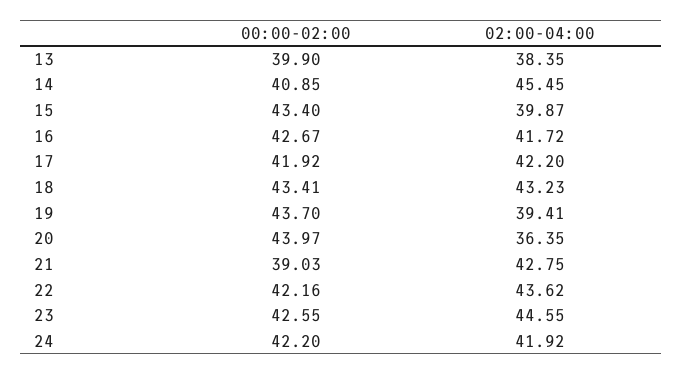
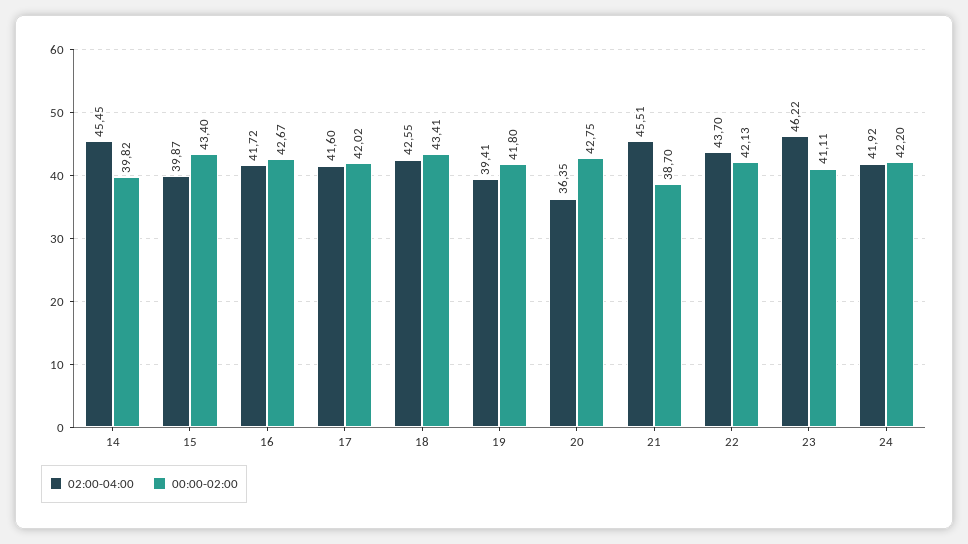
  {
    "00:00-02:00": {
-     "13": 39.9,
-     "14": 40.85,
+     "14": 39.82,
      "15": 43.4,
      "16": 42.67,
-     "17": 41.92,
+     "17": 42.02,
      "18": 43.41,
-     "19": 43.7,
+     "19": 41.8,
-     "20": 43.97,
+     "20": 42.75,
-     "21": 39.03,
+     "21": 38.7,
-     "22": 42.16,
+     "22": 42.13,
-     "23": 42.55,
+     "23": 41.11,
      "24": 42.2
    },
    "02:00-04:00": {
-     "13": 38.35,
      "14": 45.45,
      "15": 39.87,
      "16": 41.72,
-     "17": 42.2,
+     "17": 41.6,
-     "18": 43.23,
+     "18": 42.55,
      "19": 39.41,
      "20": 36.35,
-     "21": 42.75,
+     "21": 45.51,
-     "22": 43.62,
+     "22": 43.7,
-     "23": 44.55,
+     "23": 46.22,
      "24": 41.92
    }
  }

